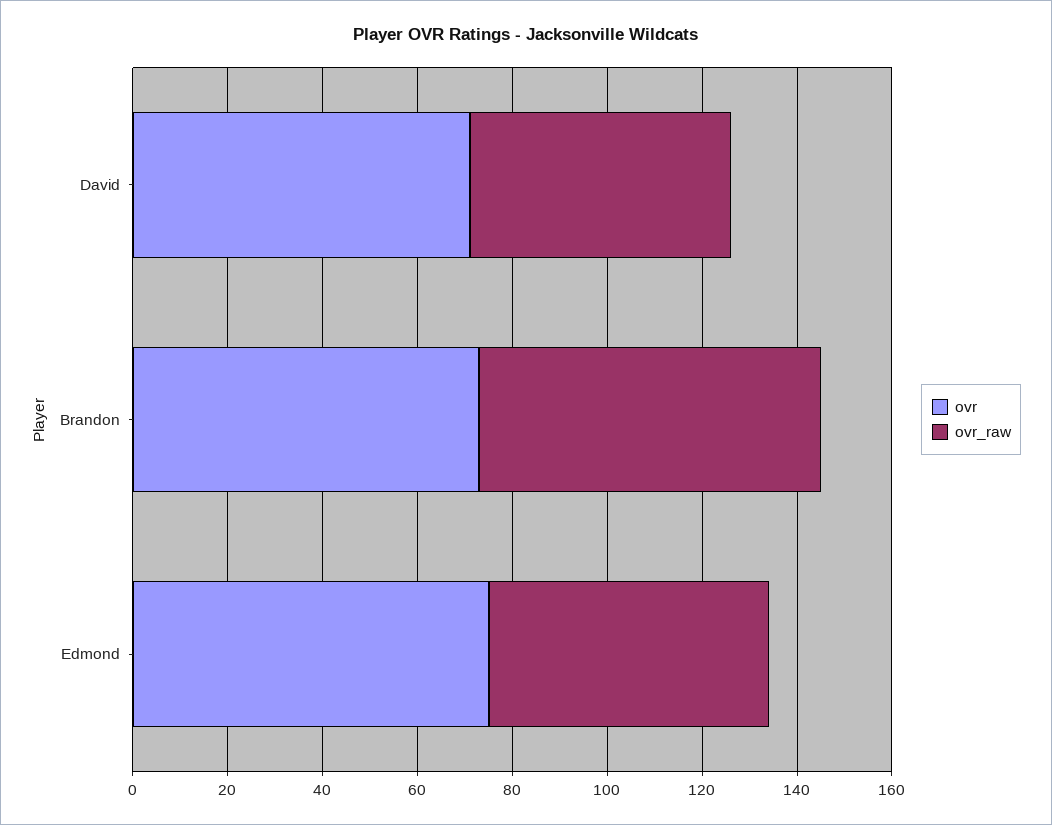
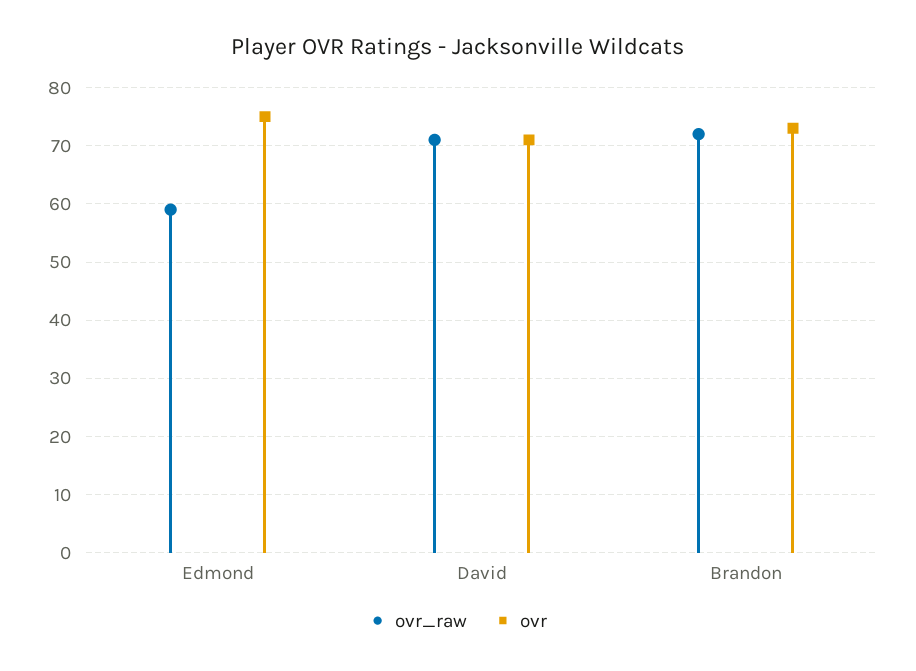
  {
    "ovr": {
      "David": 70,
      "Brandon": 75,
      "Edmond": 75
    },
    "ovr_raw": {
-     "David": 55,
+     "David": 70,
      "Brandon": 70,
      "Edmond": 60
    }
  }

